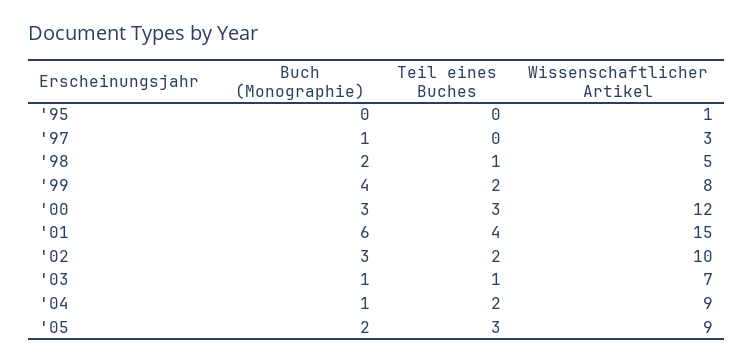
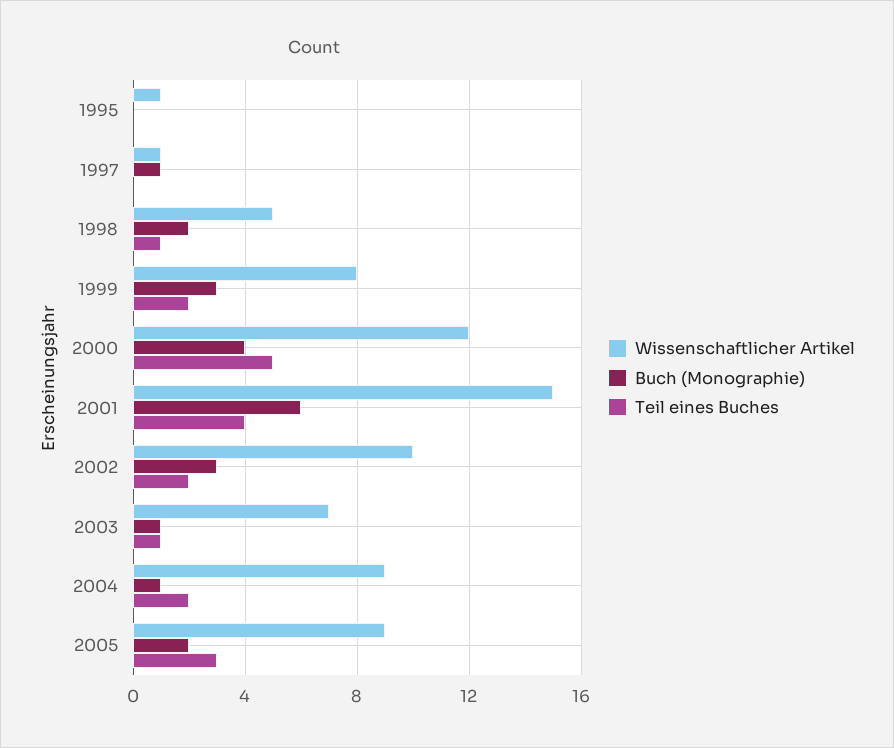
  {
    "Buch (Monographie)": {
      "'95": 0,
      "'97": 1,
      "'98": 2,
-     "'99": 4,
+     "'99": 3,
-     "'00": 3,
+     "'00": 4,
      "'01": 6,
      "'02": 3,
      "'03": 1,
      "'04": 1,
      "'05": 2
    },
    "Teil eines Buches": {
      "'95": 0,
      "'97": 0,
      "'98": 1,
      "'99": 2,
-     "'00": 3,
+     "'00": 5,
      "'01": 4,
      "'02": 2,
      "'03": 1,
      "'04": 2,
      "'05": 3
    },
    "Wissenschaftlicher Artikel": {
      "'95": 1,
-     "'97": 3,
+     "'97": 1,
      "'98": 5,
      "'99": 8,
      "'00": 12,
      "'01": 15,
      "'02": 10,
      "'03": 7,
      "'04": 9,
      "'05": 9
    }
  }

